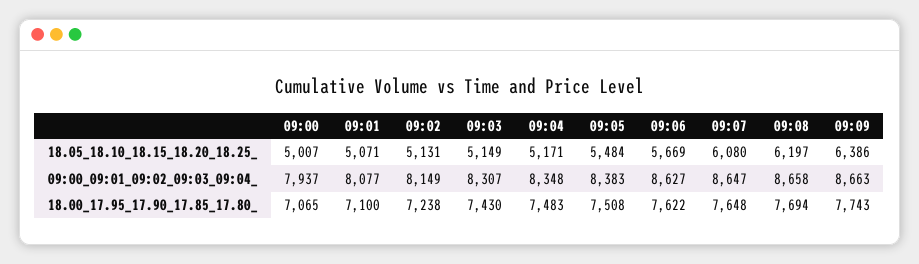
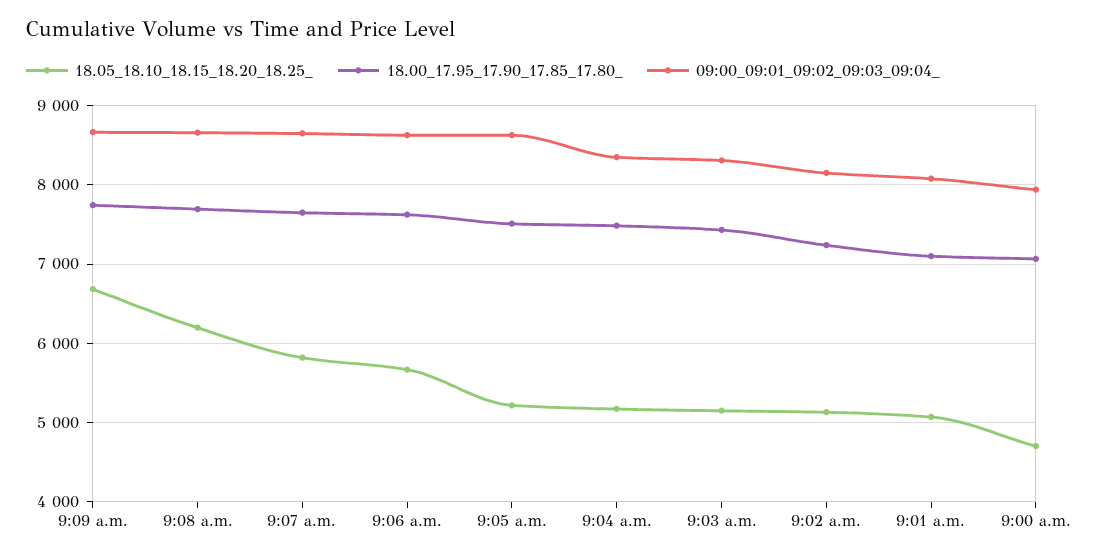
  {
    "18.05_18.10_18.15_18.20_18.25_": {
-     "09:00": 5007,
+     "09:00": 4700,
      "09:01": 5071,
      "09:02": 5131,
      "09:03": 5149,
      "09:04": 5171,
-     "09:05": 5484,
+     "09:05": 5200,
      "09:06": 5669,
-     "09:07": 6080,
+     "09:07": 5800,
      "09:08": 6197,
-     "09:09": 6386
+     "09:09": 6700
    },
    "09:00_09:01_09:02_09:03_09:04_": {
      "09:00": 7937,
      "09:01": 8077,
      "09:02": 8149,
      "09:03": 8307,
      "09:04": 8348,
-     "09:05": 8383,
+     "09:05": 8600,
      "09:06": 8627,
      "09:07": 8647,
      "09:08": 8658,
      "09:09": 8663
    },
    "18.00_17.95_17.90_17.85_17.80_": {
      "09:00": 7065,
      "09:01": 7100,
      "09:02": 7238,
      "09:03": 7430,
      "09:04": 7483,
      "09:05": 7508,
      "09:06": 7622,
      "09:07": 7648,
      "09:08": 7694,
      "09:09": 7743
    }
  }

